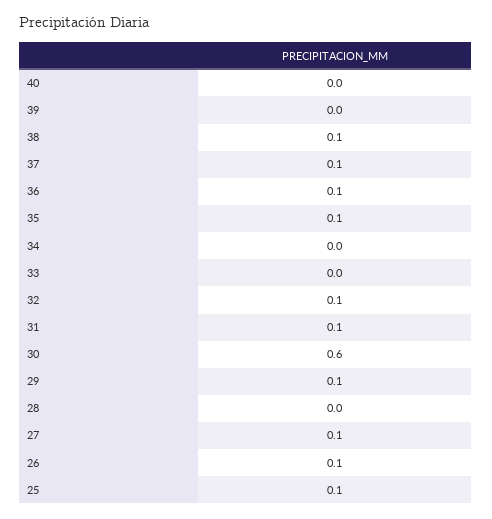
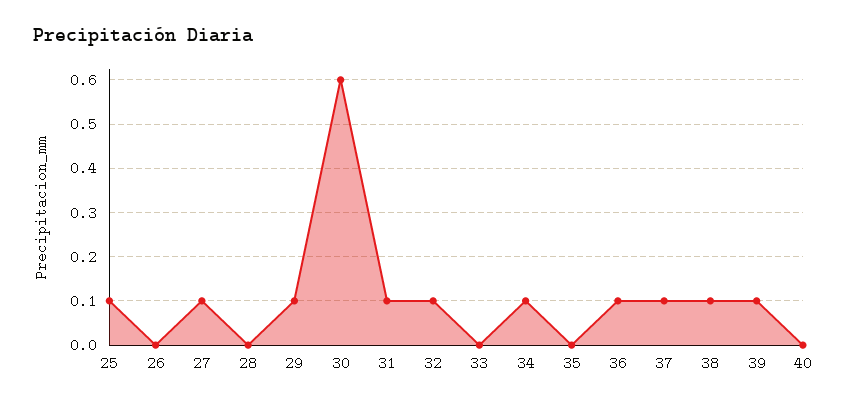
  {
    "40": 0,
-   "39": 0,
+   "39": 0.1,
    "38": 0.1,
    "37": 0.1,
    "36": 0.1,
-   "35": 0.1,
+   "35": 0,
-   "34": 0,
+   "34": 0.1,
    "33": 0,
    "32": 0.1,
    "31": 0.1,
    "30": 0.6,
    "29": 0.1,
    "28": 0,
    "27": 0.1,
-   "26": 0.1,
+   "26": 0,
    "25": 0.1
  }

